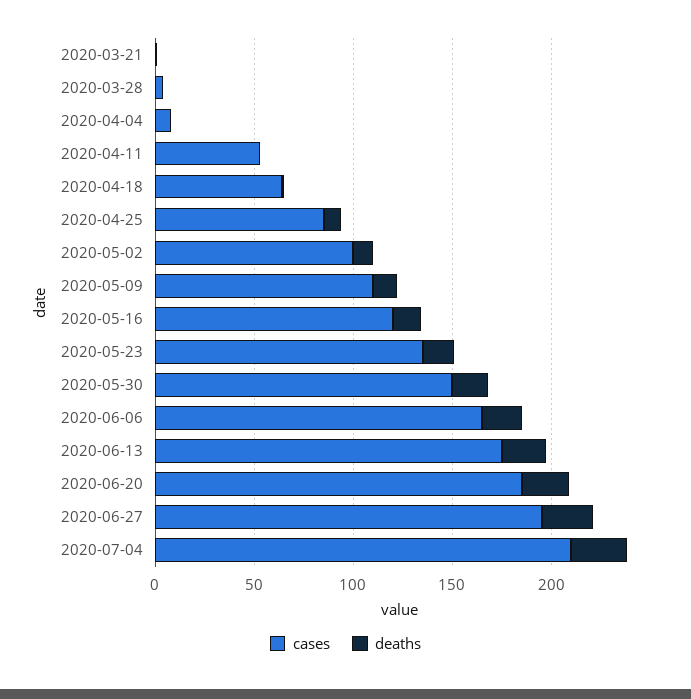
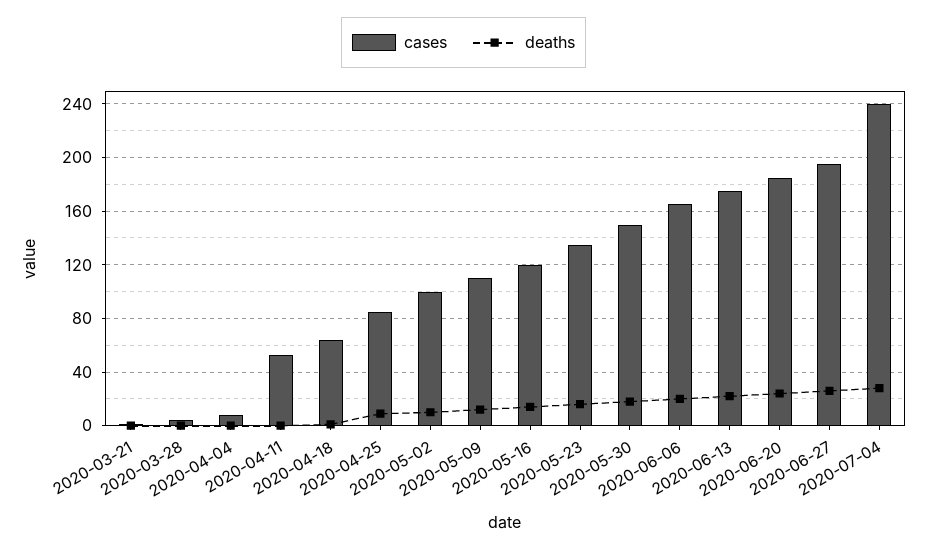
  {
    "cases": {
      "2020-03-21": 0,
      "2020-03-28": 5,
      "2020-04-04": 10,
      "2020-04-11": 55,
      "2020-04-18": 65,
      "2020-04-25": 85,
      "2020-05-02": 100,
      "2020-05-09": 110,
      "2020-05-16": 120,
      "2020-05-23": 135,
      "2020-05-30": 150,
      "2020-06-06": 165,
      "2020-06-13": 175,
      "2020-06-20": 185,
      "2020-06-27": 195,
-     "2020-07-04": 210
+     "2020-07-04": 240
    },
    "deaths": {
      "2020-03-21": 0,
      "2020-03-28": 0,
      "2020-04-04": 0,
      "2020-04-11": 0,
      "2020-04-18": 0,
      "2020-04-25": 10,
      "2020-05-02": 10,
      "2020-05-09": 10,
      "2020-05-16": 15,
      "2020-05-23": 15,
      "2020-05-30": 20,
      "2020-06-06": 20,
      "2020-06-13": 20,
      "2020-06-20": 25,
      "2020-06-27": 25,
      "2020-07-04": 30
    }
  }

